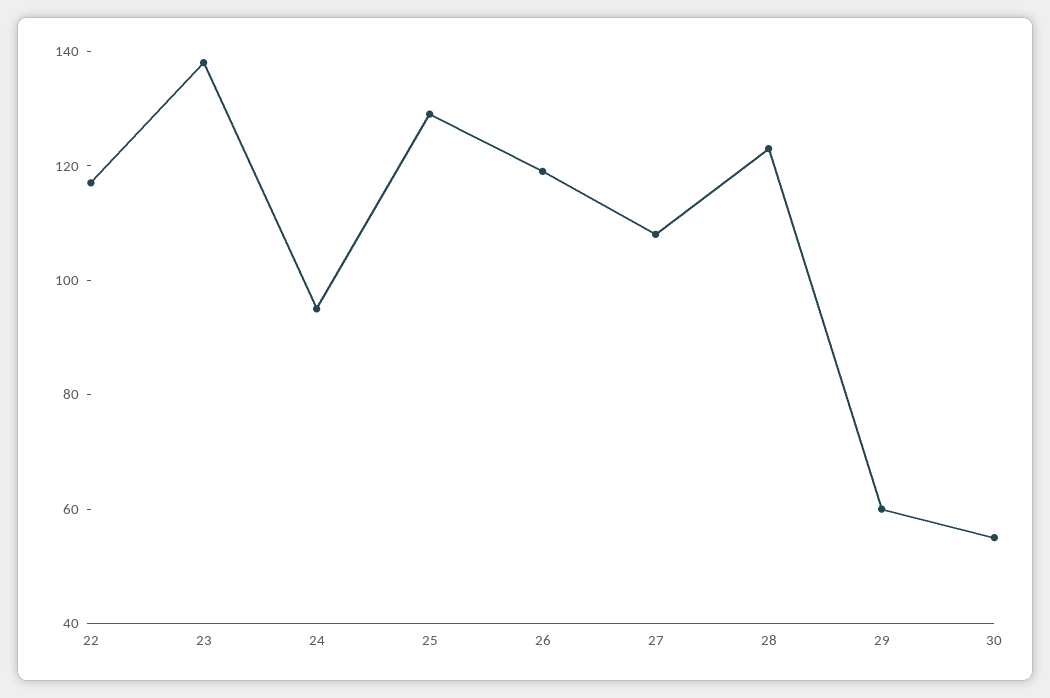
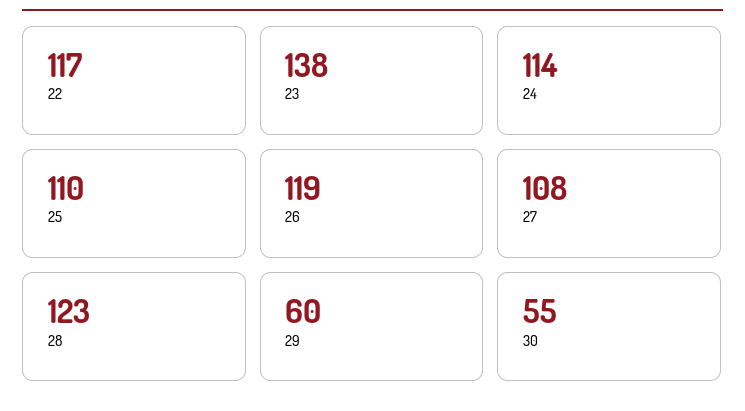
  {
    "22": 117,
    "23": 138,
-   "24": 95,
+   "24": 114,
-   "25": 130,
+   "25": 110,
    "26": 119,
    "27": 108,
    "28": 123,
    "29": 60,
    "30": 55
  }

